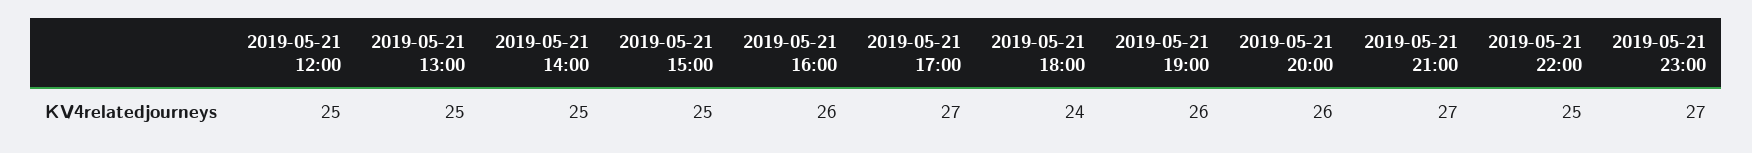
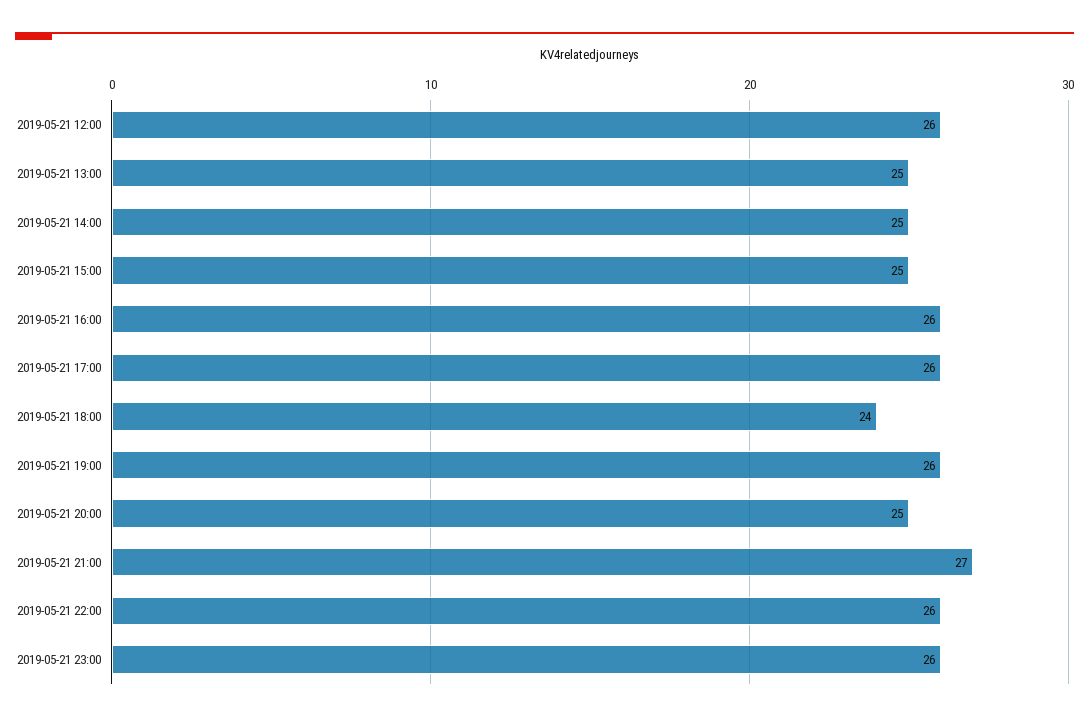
  {
-   "2019-05-21 12:00": 25,
+   "2019-05-21 12:00": 26,
    "2019-05-21 13:00": 25,
    "2019-05-21 14:00": 25,
    "2019-05-21 15:00": 25,
    "2019-05-21 16:00": 26,
-   "2019-05-21 17:00": 27,
+   "2019-05-21 17:00": 26,
    "2019-05-21 18:00": 24,
    "2019-05-21 19:00": 26,
-   "2019-05-21 20:00": 26,
+   "2019-05-21 20:00": 25,
    "2019-05-21 21:00": 27,
-   "2019-05-21 22:00": 25,
+   "2019-05-21 22:00": 26,
-   "2019-05-21 23:00": 27
+   "2019-05-21 23:00": 26
  }

